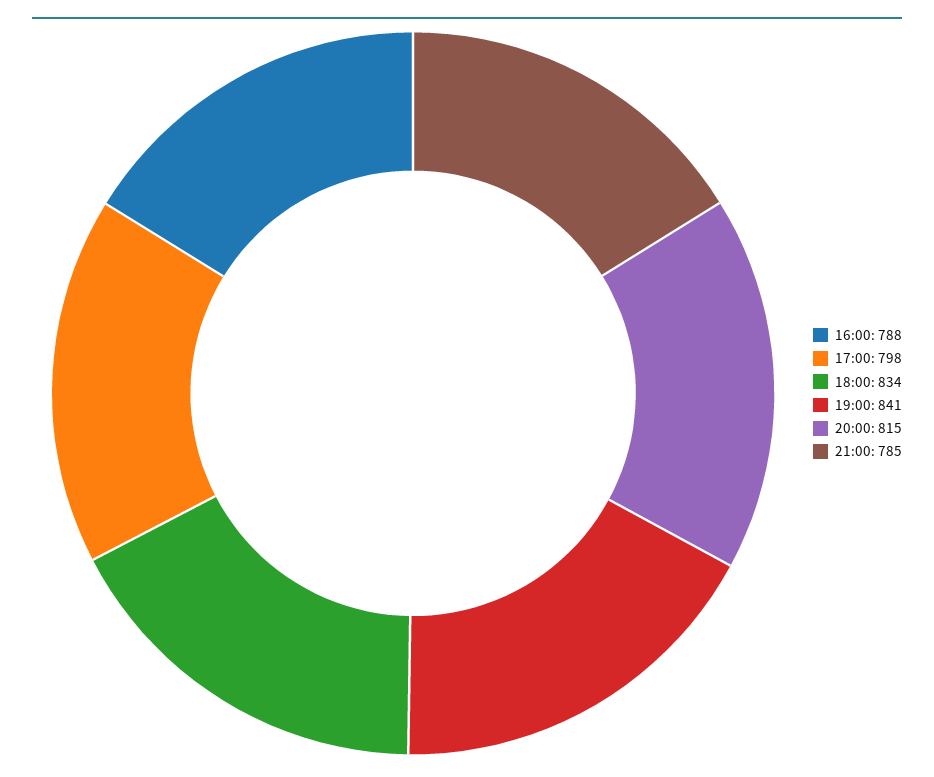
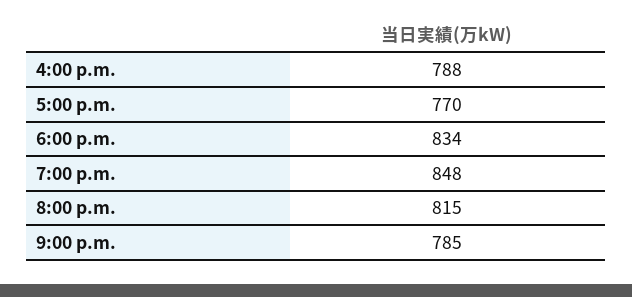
  {
    "16:00": 788,
-   "17:00": 798,
+   "17:00": 770,
    "18:00": 834,
-   "19:00": 841,
+   "19:00": 848,
    "20:00": 815,
    "21:00": 785
  }

